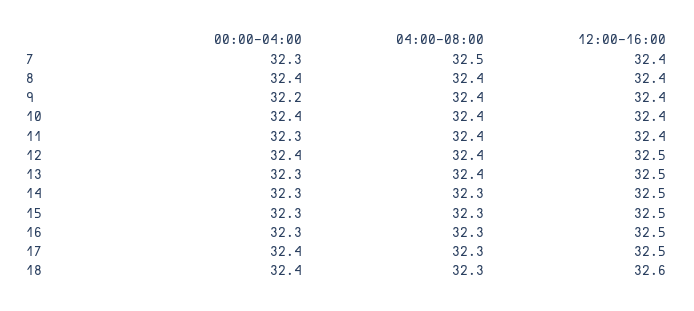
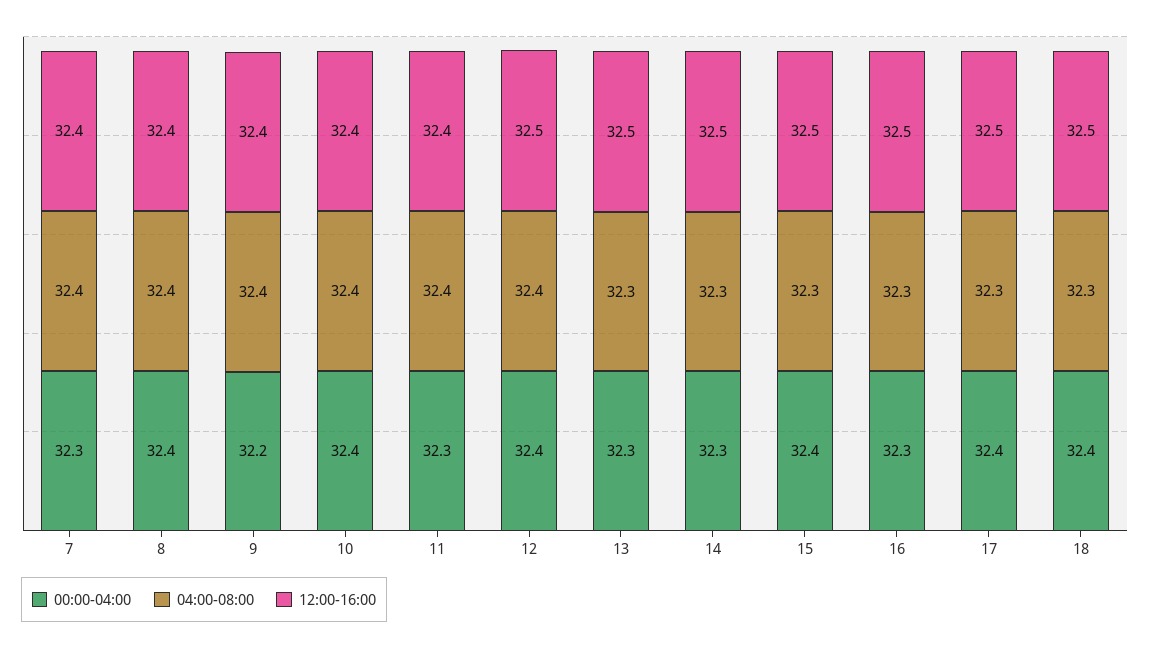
  {
    "00:00-04:00": {
      "7": 32.3,
      "8": 32.4,
      "9": 32.2,
      "10": 32.4,
      "11": 32.3,
      "12": 32.4,
      "13": 32.3,
      "14": 32.3,
-     "15": 32.3,
+     "15": 32.4,
      "16": 32.3,
      "17": 32.4,
      "18": 32.4
    },
    "04:00-08:00": {
-     "7": 32.5,
+     "7": 32.4,
      "8": 32.4,
      "9": 32.4,
      "10": 32.4,
      "11": 32.4,
      "12": 32.4,
-     "13": 32.4,
+     "13": 32.3,
      "14": 32.3,
      "15": 32.3,
      "16": 32.3,
      "17": 32.3,
      "18": 32.3
    },
    "12:00-16:00": {
      "7": 32.4,
      "8": 32.4,
      "9": 32.4,
      "10": 32.4,
      "11": 32.4,
      "12": 32.5,
      "13": 32.5,
      "14": 32.5,
      "15": 32.5,
      "16": 32.5,
      "17": 32.5,
-     "18": 32.6
+     "18": 32.5
    }
  }

